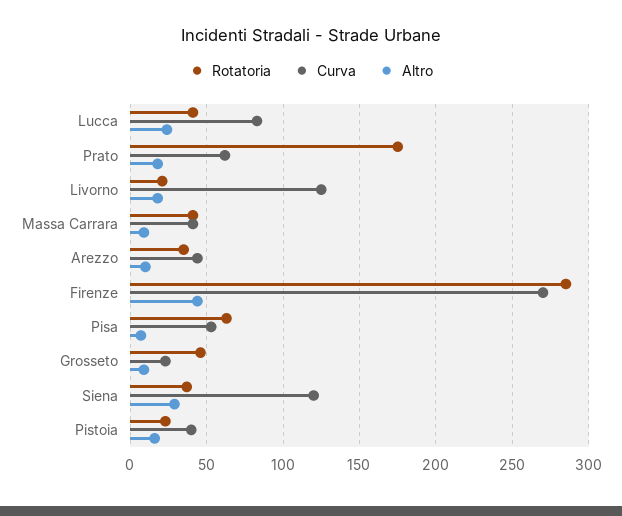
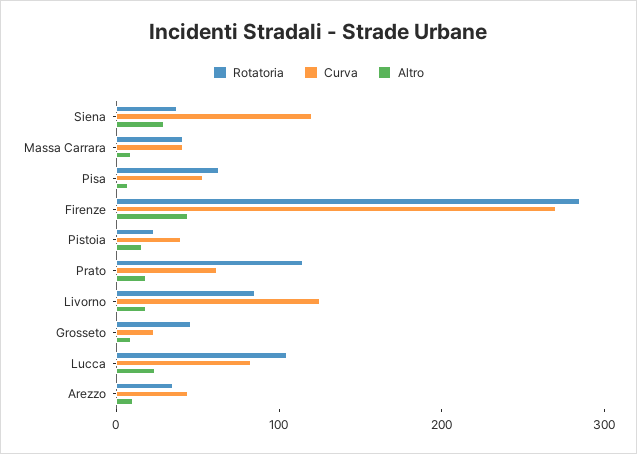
  {
    "Rotatoria": {
-     "Lucca": 40,
+     "Lucca": 100,
-     "Prato": 175,
+     "Prato": 120,
-     "Livorno": 20,
+     "Livorno": 80,
      "Massa Carrara": 40,
      "Arezzo": 35,
      "Firenze": 285,
      "Pisa": 65,
      "Grosseto": 45,
      "Siena": 35,
      "Pistoia": 25
    },
    "Curva": {
      "Lucca": 85,
      "Prato": 60,
      "Livorno": 125,
      "Massa Carrara": 40,
      "Arezzo": 45,
      "Firenze": 270,
      "Pisa": 55,
      "Grosseto": 25,
      "Siena": 120,
      "Pistoia": 40
    },
    "Altro": {
      "Lucca": 25,
      "Prato": 20,
      "Livorno": 20,
      "Massa Carrara": 10,
      "Arezzo": 10,
      "Firenze": 45,
      "Pisa": 5,
      "Grosseto": 10,
      "Siena": 30,
      "Pistoia": 15
    }
  }

